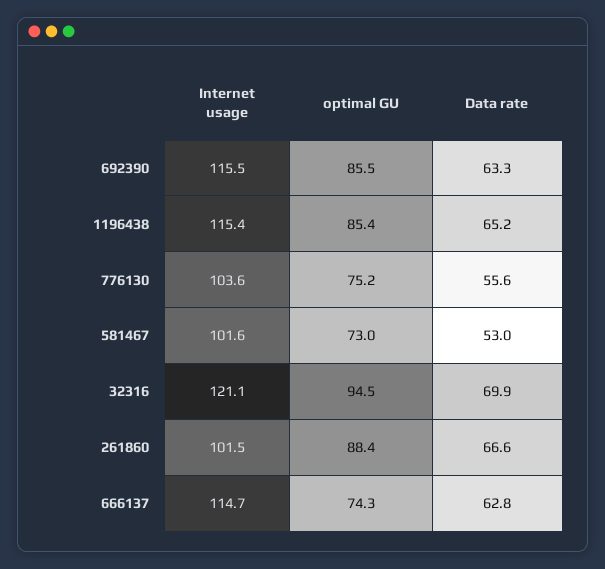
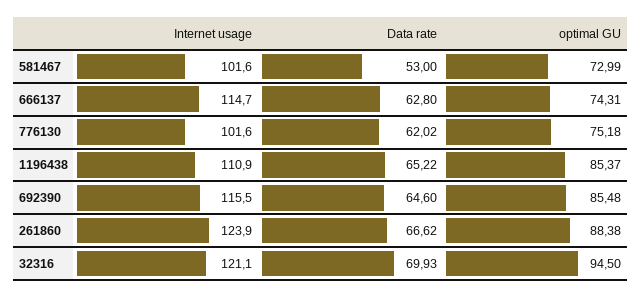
  {
    "Internet usage": {
      "692390": 115.5,
-     "1196438": 115.4,
+     "1196438": 110.9,
-     "776130": 103.6,
+     "776130": 101.6,
      "581467": 101.6,
      "32316": 121.1,
-     "261860": 101.5,
+     "261860": 123.9,
      "666137": 114.7
    },
    "optimal GU": {
      "692390": 85.48,
      "1196438": 85.37,
      "776130": 75.18,
      "581467": 72.99,
      "32316": 94.5,
      "261860": 88.38,
      "666137": 74.31
    },
    "Data rate": {
-     "692390": 63.3,
+     "692390": 64.6,
      "1196438": 65.22,
-     "776130": 55.6,
+     "776130": 62.02,
      "581467": 53,
      "32316": 69.93,
      "261860": 66.62,
      "666137": 62.8
    }
  }

